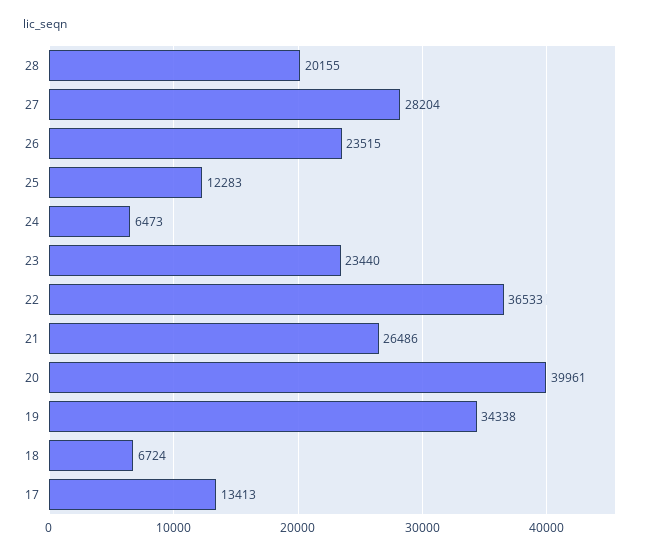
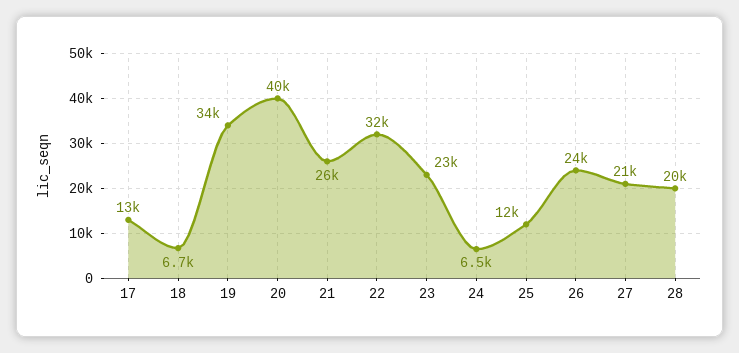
  {
    "28": 20155,
-   "27": 28204,
+   "27": 21000,
    "26": 23515,
    "25": 12283,
    "24": 6473,
    "23": 23440,
-   "22": 36533,
+   "22": 32000,
    "21": 26486,
    "20": 39961,
    "19": 34338,
    "18": 6724,
    "17": 13413
  }

